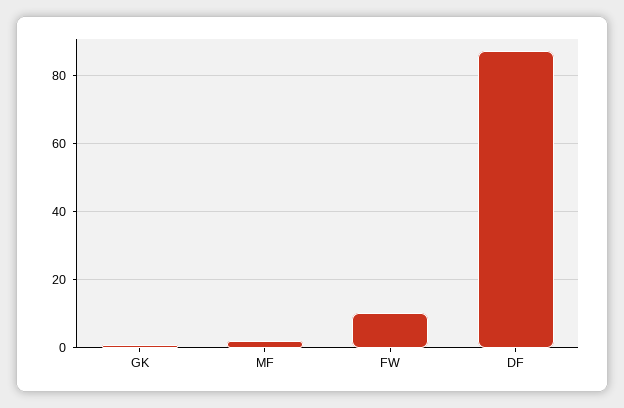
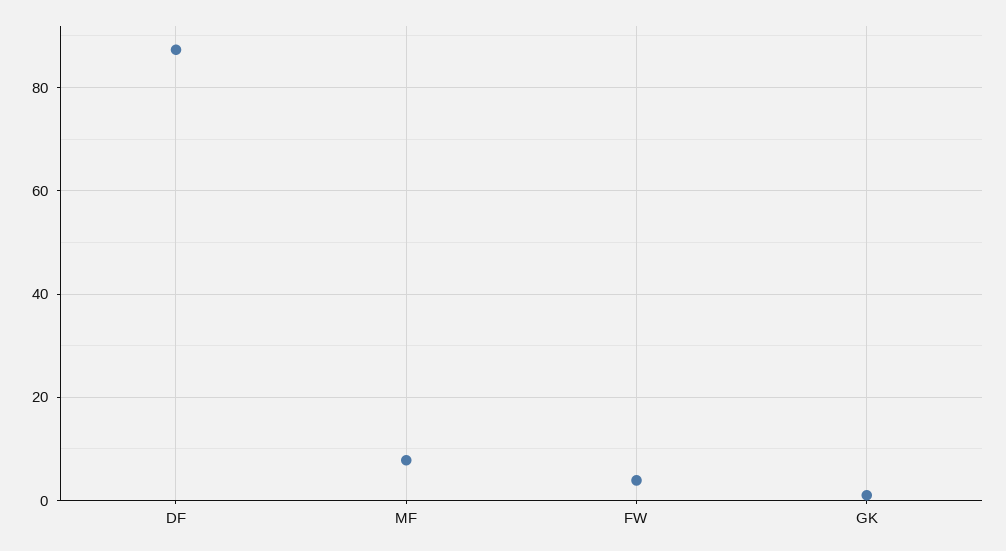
  {
    "GK": 2,
-   "MF": 2,
+   "MF": 8,
-   "FW": 10,
+   "FW": 4,
    "DF": 88
  }

